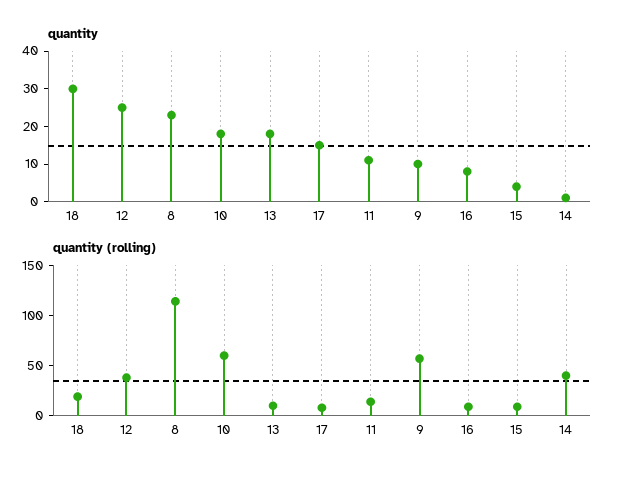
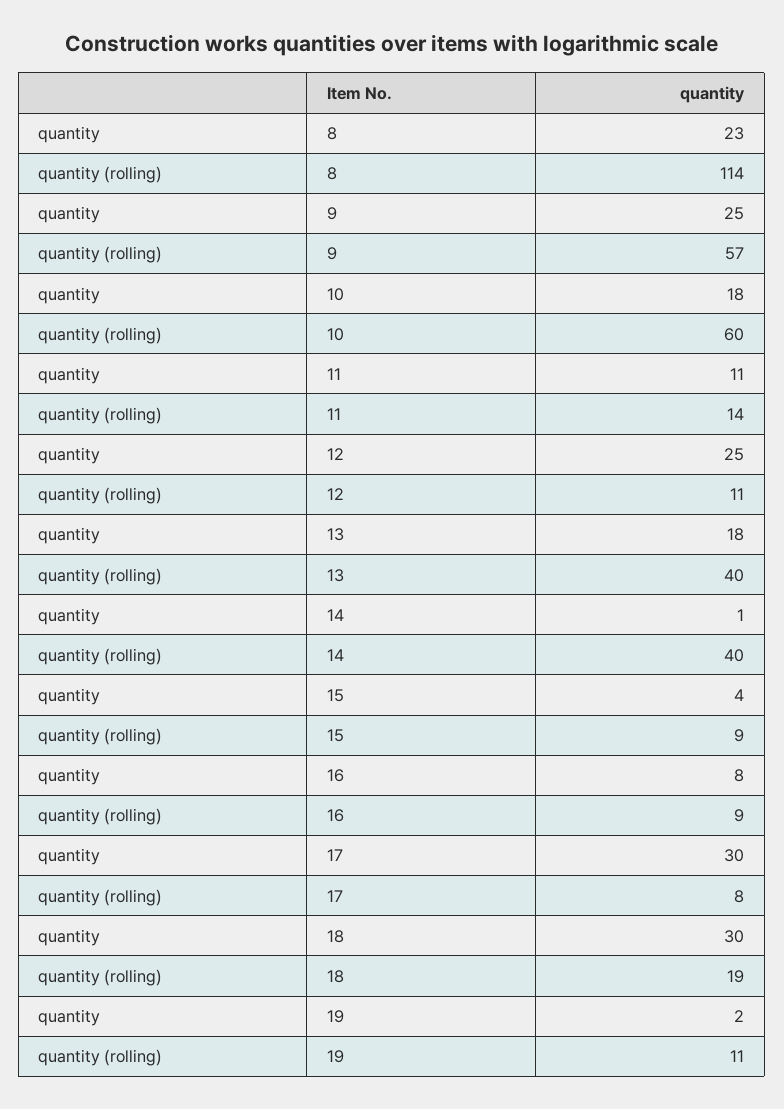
  {
    "quantity": {
      "18": 30,
      "12": 25,
      "8": 23,
      "10": 18,
      "13": 18,
-     "17": 15,
+     "17": 30,
      "11": 11,
-     "9": 10,
+     "9": 25,
      "16": 8,
      "15": 4,
-     "14": 1
+     "14": 1,
+     "19": 2
    },
    "quantity (rolling)": {
      "18": 19,
-     "12": 40,
+     "12": 11,
      "8": 114,
      "10": 60,
-     "13": 10,
+     "13": 40,
      "17": 8,
      "11": 14,
      "9": 57,
      "16": 9,
      "15": 9,
-     "14": 40
+     "14": 40,
+     "19": 11
    }
  }

